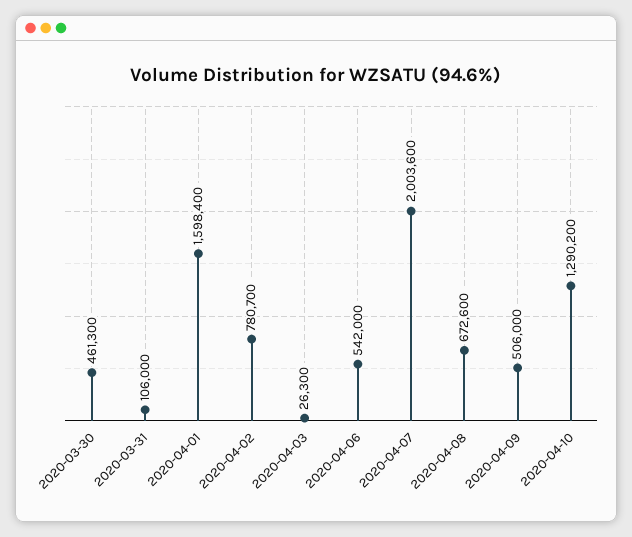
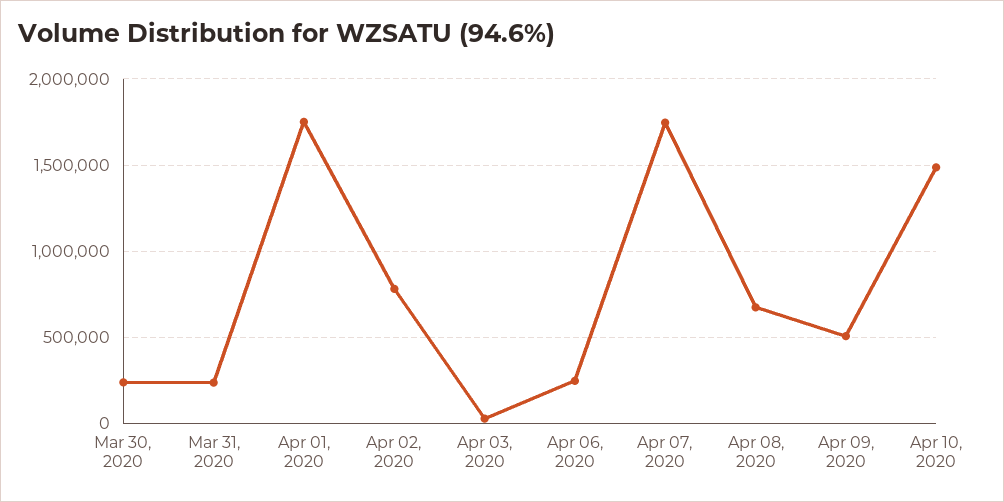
  {
-   "2020-03-30": 461300,
+   "2020-03-30": 250000,
-   "2020-03-31": 106000,
+   "2020-03-31": 250000,
-   "2020-04-01": 1598400,
+   "2020-04-01": 1750000,
    "2020-04-02": 780700,
    "2020-04-03": 26300,
-   "2020-04-06": 542000,
+   "2020-04-06": 250000,
-   "2020-04-07": 2003600,
+   "2020-04-07": 1750000,
    "2020-04-08": 672600,
    "2020-04-09": 506000,
-   "2020-04-10": 1290200
+   "2020-04-10": 1500000
  }

